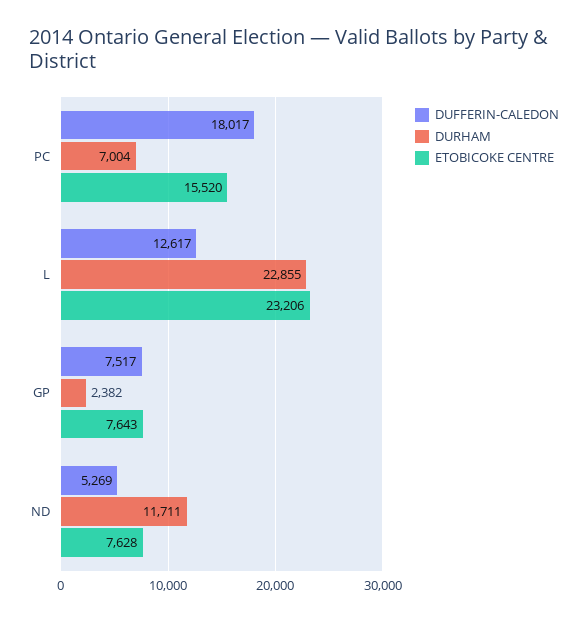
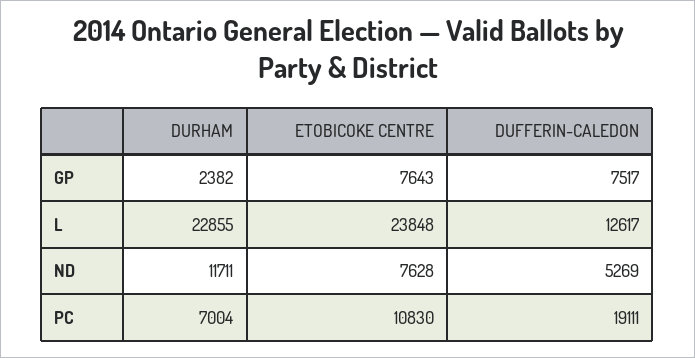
  {
    "DUFFERIN-CALEDON": {
-     "PC": 18017,
+     "PC": 19111,
      "L": 12617,
      "GP": 7517,
      "ND": 5269
    },
    "DURHAM": {
      "PC": 7004,
      "L": 22855,
      "GP": 2382,
      "ND": 11711
    },
    "ETOBICOKE CENTRE": {
-     "PC": 15520,
+     "PC": 10830,
-     "L": 23206,
+     "L": 23848,
      "GP": 7643,
      "ND": 7628
    }
  }

